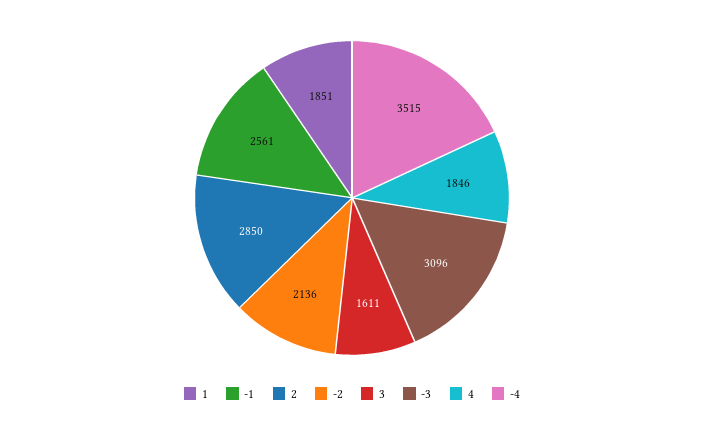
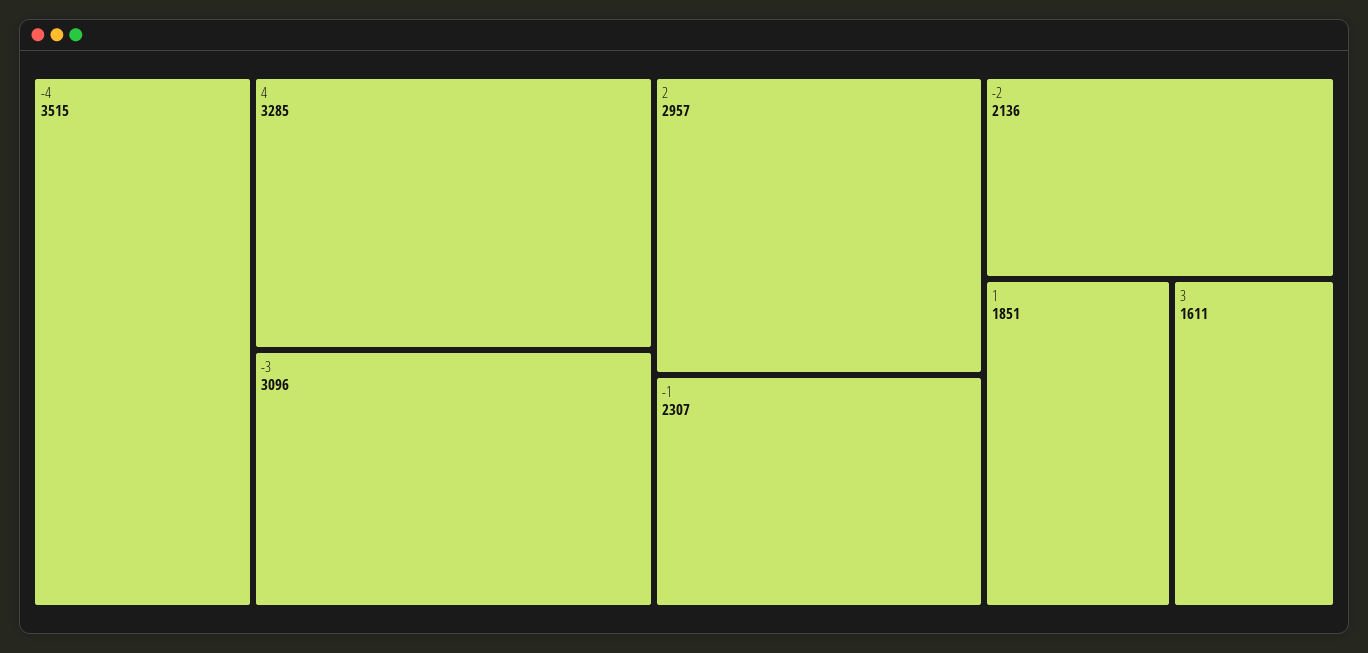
  {
    "1": 1851,
-   "-1": 2561,
+   "-1": 2307,
-   "2": 2850,
+   "2": 2957,
    "-2": 2136,
    "3": 1611,
    "-3": 3096,
-   "4": 1846,
+   "4": 3285,
    "-4": 3515
  }

